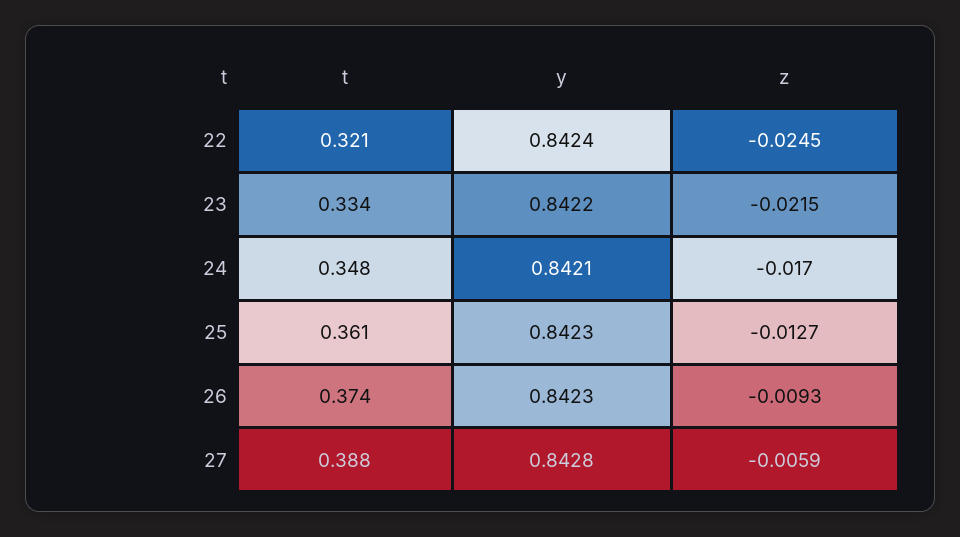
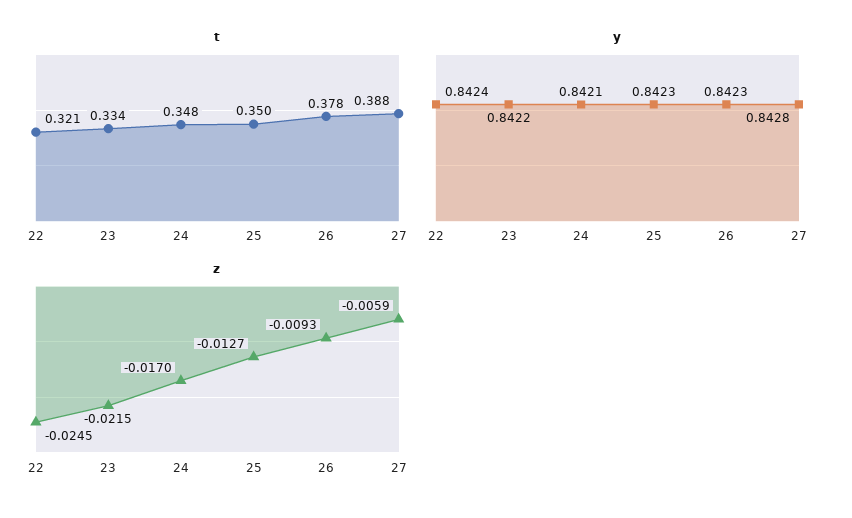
  {
    "t": {
      "22": 0.321,
      "23": 0.334,
      "24": 0.348,
-     "25": 0.361,
+     "25": 0.35,
-     "26": 0.374,
+     "26": 0.378,
      "27": 0.388
    },
    "y": {
      "22": 0.8424,
      "23": 0.8422,
      "24": 0.8421,
      "25": 0.8423,
      "26": 0.8423,
      "27": 0.8428
    },
    "z": {
      "22": -0.0245,
      "23": -0.0215,
      "24": -0.017,
      "25": -0.0127,
      "26": -0.0093,
      "27": -0.0059
    }
  }

